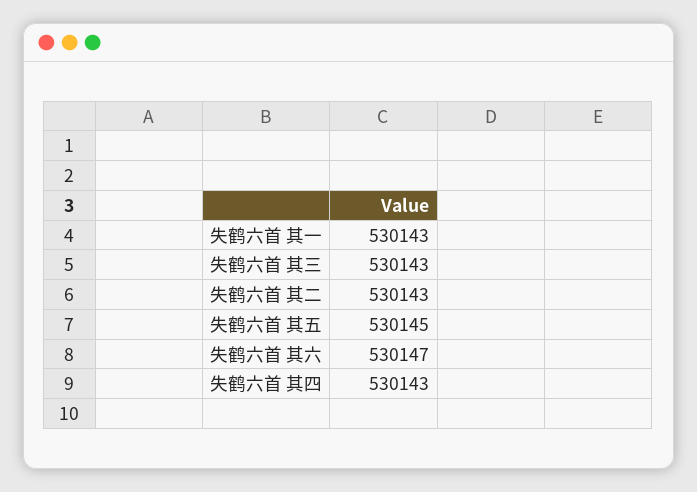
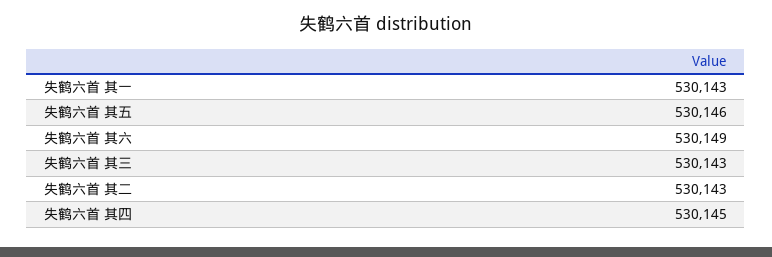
  {
    "失鹤六首 其一": 530143,
    "失鹤六首 其三": 530143,
    "失鹤六首 其二": 530143,
-   "失鹤六首 其五": 530145,
+   "失鹤六首 其五": 530146,
-   "失鹤六首 其六": 530147,
+   "失鹤六首 其六": 530149,
-   "失鹤六首 其四": 530143
+   "失鹤六首 其四": 530145
  }

